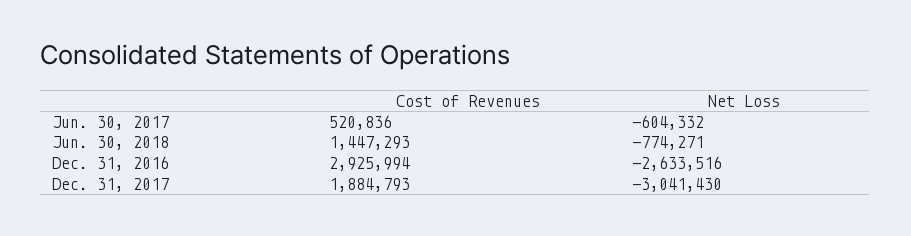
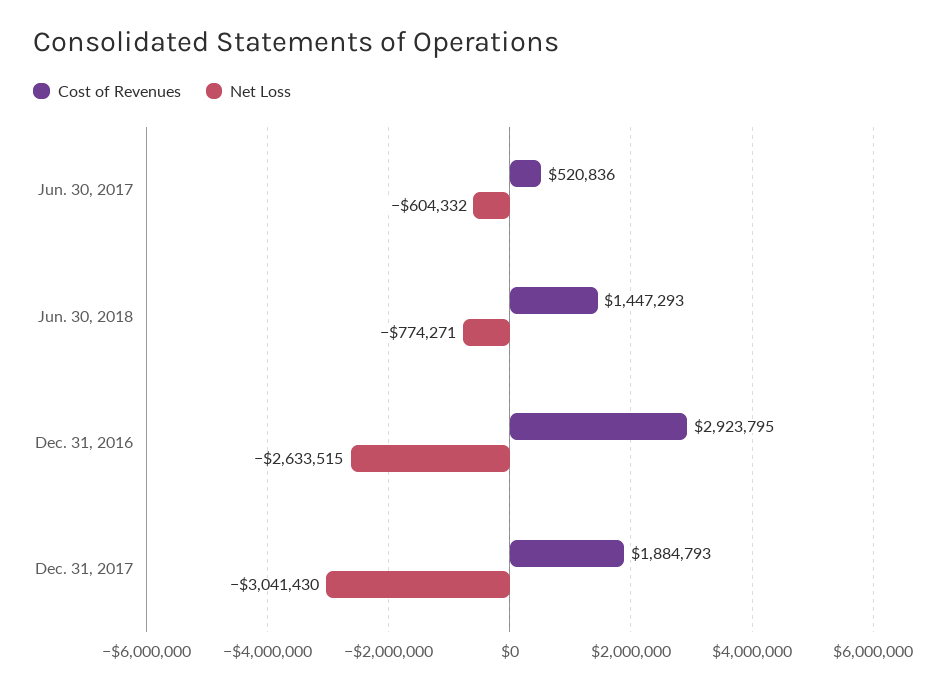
  {
    "Cost of Revenues": {
      "Jun. 30, 2017": 520836,
      "Jun. 30, 2018": 1447293,
-     "Dec. 31, 2016": 2925994,
+     "Dec. 31, 2016": 2923795,
      "Dec. 31, 2017": 1884793
    },
    "Net Loss": {
      "Jun. 30, 2017": -604332,
      "Jun. 30, 2018": -774271,
-     "Dec. 31, 2016": -2633516,
+     "Dec. 31, 2016": -2633515,
      "Dec. 31, 2017": -3041430
    }
  }

